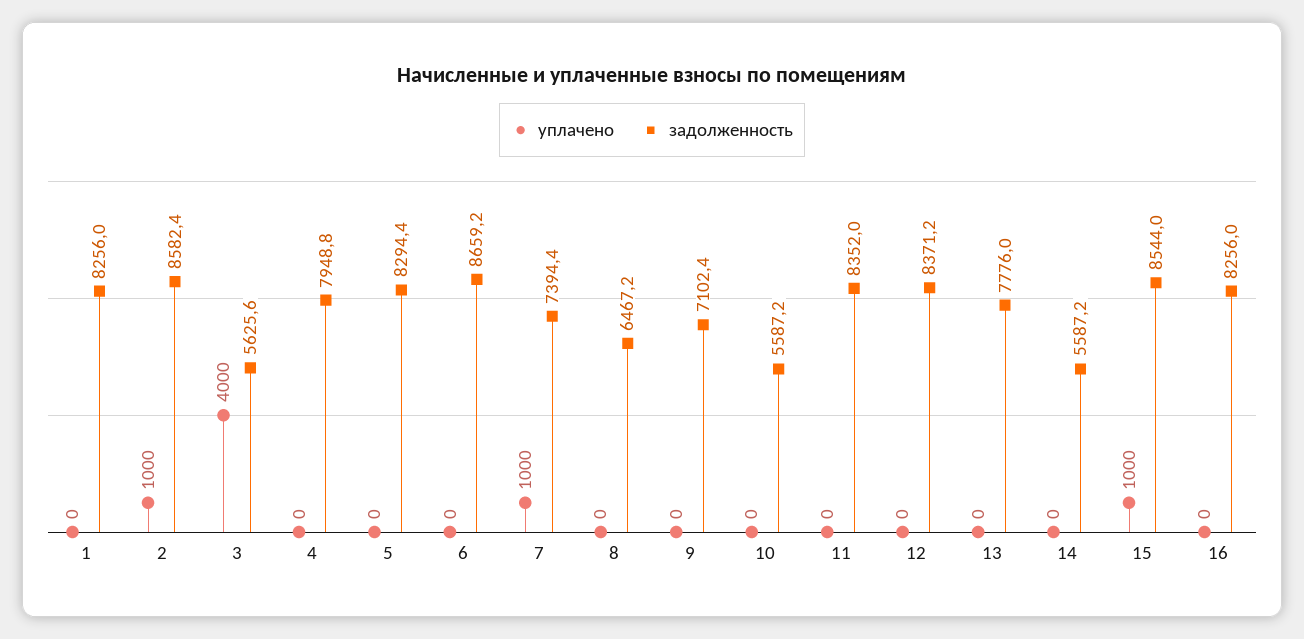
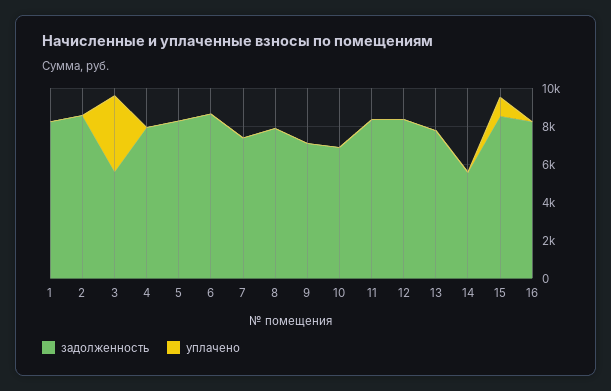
  {
    "уплачено": {
      "1": 0,
-     "2": 1000,
+     "2": 0,
      "3": 4000,
      "4": 0,
      "5": 0,
      "6": 0,
-     "7": 1000,
+     "7": 0,
      "8": 0,
      "9": 0,
      "10": 0,
      "11": 0,
      "12": 0,
      "13": 0,
      "14": 0,
      "15": 1000,
      "16": 0
    },
    "задолженность": {
      "1": 8256,
      "2": 8582.4,
      "3": 5625.6,
      "4": 7948.8,
      "5": 8294.4,
      "6": 8659.2,
      "7": 7394.4,
-     "8": 6467.2,
+     "8": 8000,
      "9": 7102.4,
-     "10": 5587.2,
+     "10": 7000,
      "11": 8352,
      "12": 8371.2,
      "13": 7776,
      "14": 5587.2,
      "15": 8544,
      "16": 8256
    }
  }

